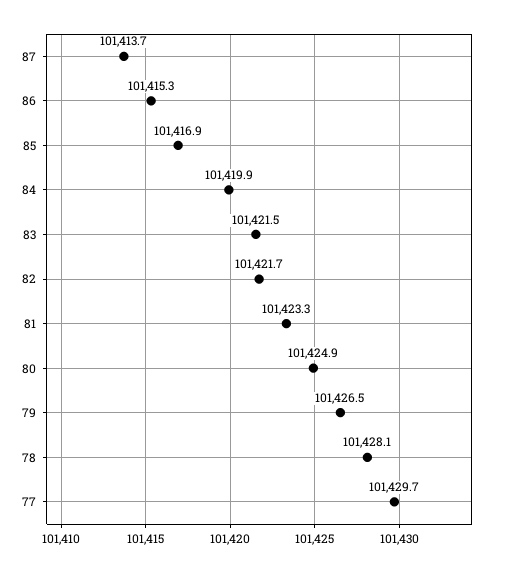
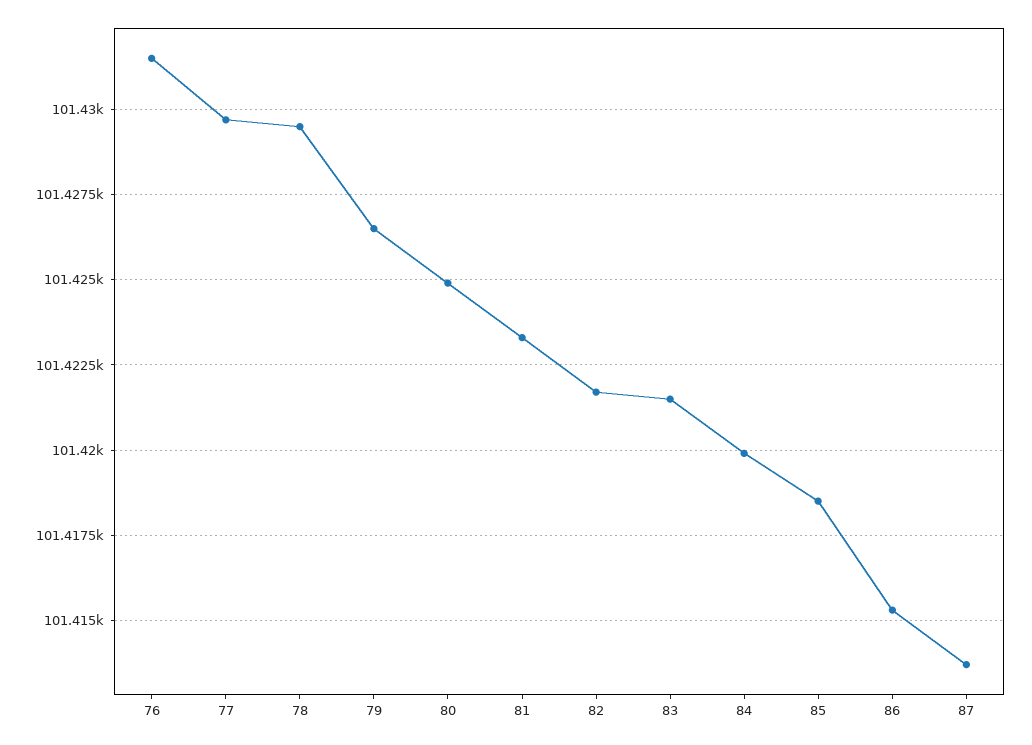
  {
    "87": 101413.7,
    "86": 101415.3,
-   "85": 101416.9,
+   "85": 101418.5,
    "84": 101419.9,
    "83": 101421.5,
    "82": 101421.7,
    "81": 101423.3,
    "80": 101424.9,
    "79": 101426.5,
-   "78": 101428.1,
+   "78": 101429.5,
-   "77": 101429.7
+   "77": 101429.7,
+   "76": 101431.5
  }

